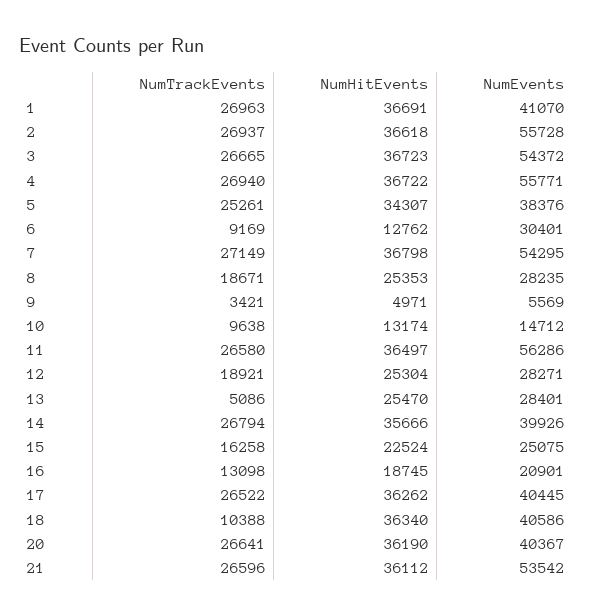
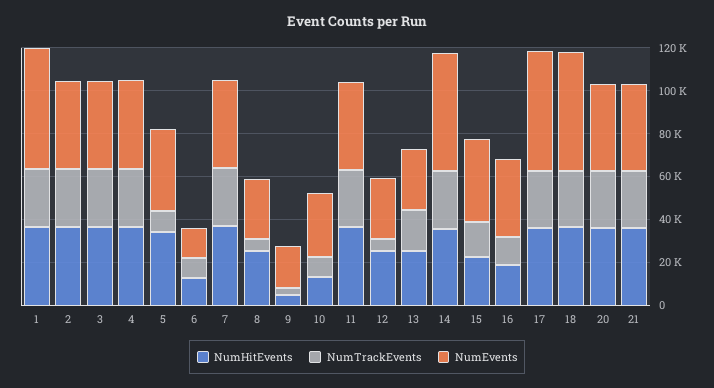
  {
    "NumTrackEvents": {
      "1": 26963,
      "2": 26937,
      "3": 26665,
      "4": 26940,
-     "5": 25261,
+     "5": 10000,
      "6": 9169,
      "7": 27149,
-     "8": 18671,
+     "8": 5000,
      "9": 3421,
      "10": 9638,
      "11": 26580,
-     "12": 18921,
+     "12": 5000,
-     "13": 5086,
+     "13": 20000,
      "14": 26794,
      "15": 16258,
      "16": 13098,
      "17": 26522,
-     "18": 10388,
+     "18": 25000,
      "20": 26641,
      "21": 26596
    },
    "NumHitEvents": {
      "1": 36691,
      "2": 36618,
      "3": 36723,
      "4": 36722,
      "5": 34307,
      "6": 12762,
      "7": 36798,
      "8": 25353,
      "9": 4971,
      "10": 13174,
      "11": 36497,
      "12": 25304,
      "13": 25470,
      "14": 35666,
      "15": 22524,
      "16": 18745,
      "17": 36262,
      "18": 36340,
      "20": 36190,
      "21": 36112
    },
    "NumEvents": {
-     "1": 41070,
+     "1": 55000,
-     "2": 55728,
+     "2": 40000,
-     "3": 54372,
+     "3": 40000,
-     "4": 55771,
+     "4": 40000,
      "5": 38376,
-     "6": 30401,
+     "6": 15000,
-     "7": 54295,
+     "7": 40000,
      "8": 28235,
-     "9": 5569,
+     "9": 20000,
-     "10": 14712,
+     "10": 30000,
-     "11": 56286,
+     "11": 40000,
      "12": 28271,
      "13": 28401,
-     "14": 39926,
+     "14": 55000,
-     "15": 25075,
+     "15": 40000,
-     "16": 20901,
+     "16": 35000,
-     "17": 40445,
+     "17": 55000,
-     "18": 40586,
+     "18": 55000,
      "20": 40367,
-     "21": 53542
+     "21": 40000
    }
  }

